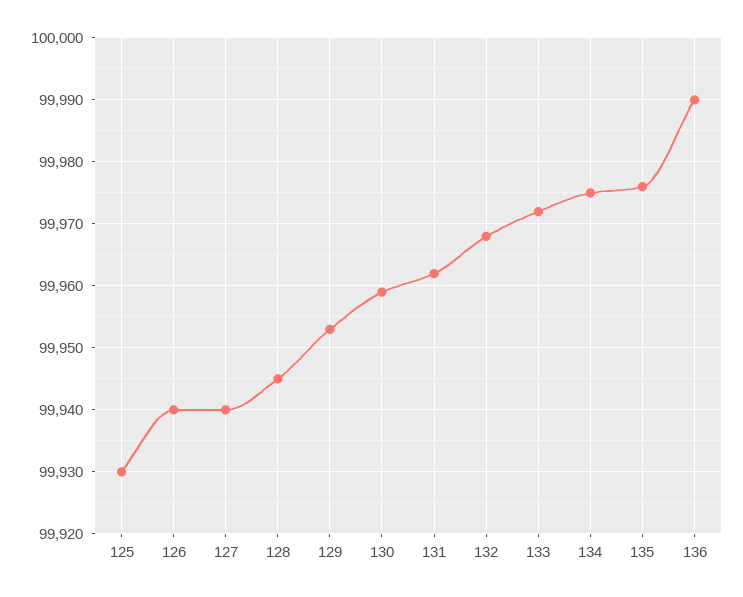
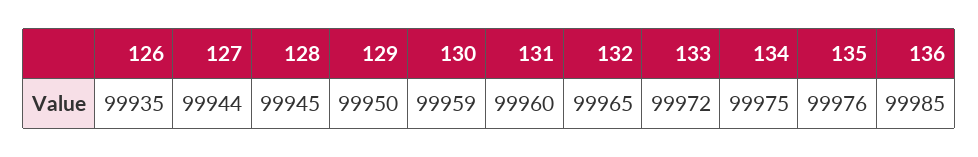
  {
-   "125": 99930,
-   "126": 99940,
+   "126": 99935,
-   "127": 99940,
+   "127": 99944,
    "128": 99945,
-   "129": 99953,
+   "129": 99950,
    "130": 99959,
-   "131": 99962,
+   "131": 99960,
-   "132": 99968,
+   "132": 99965,
    "133": 99972,
    "134": 99975,
    "135": 99976,
-   "136": 99990
+   "136": 99985
  }

